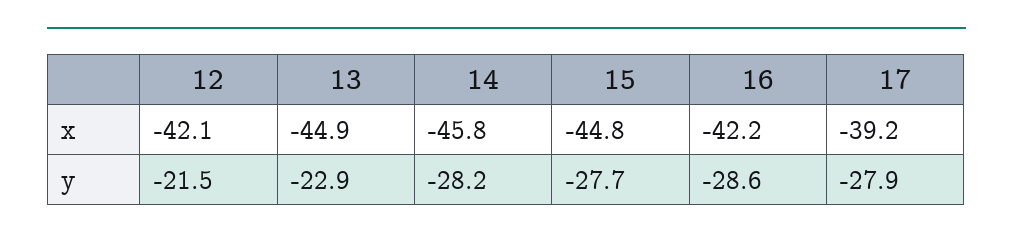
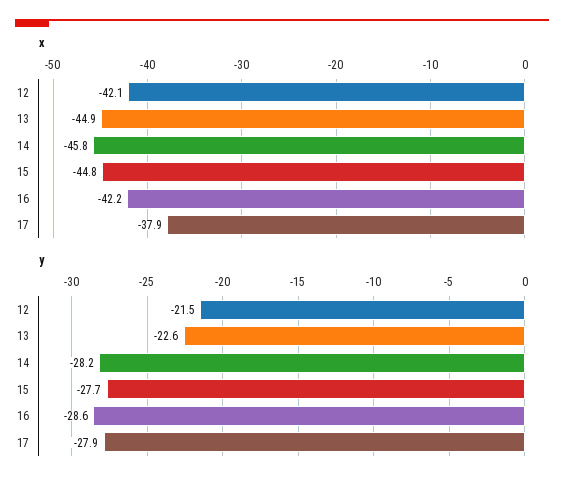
  {
    "x": {
      "12": -42.1,
      "13": -44.9,
      "14": -45.8,
      "15": -44.8,
      "16": -42.2,
-     "17": -39.2
+     "17": -37.9
    },
    "y": {
      "12": -21.5,
-     "13": -22.9,
+     "13": -22.6,
      "14": -28.2,
      "15": -27.7,
      "16": -28.6,
      "17": -27.9
    }
  }

